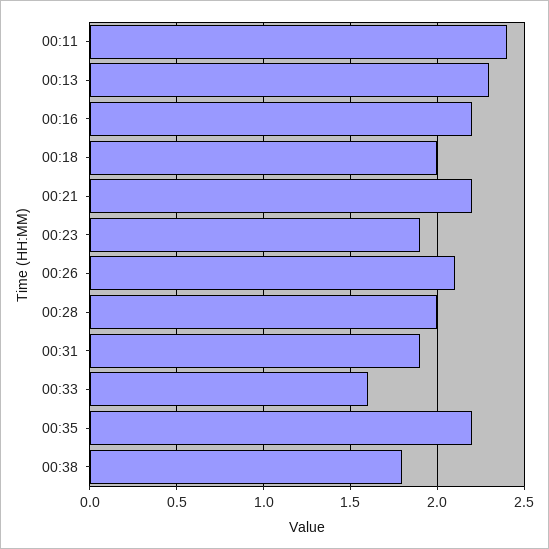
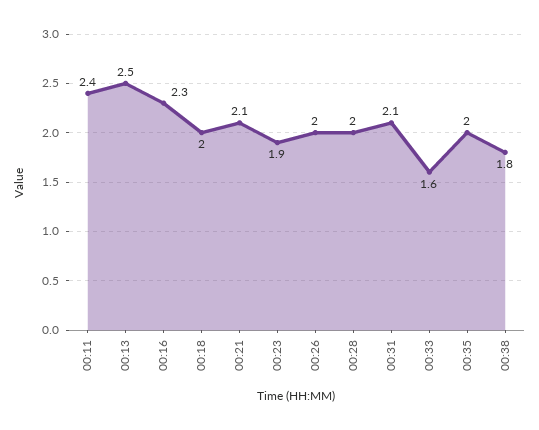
  {
    "00:11": 2.4,
-   "00:13": 2.3,
+   "00:13": 2.5,
-   "00:16": 2.2,
+   "00:16": 2.3,
    "00:18": 2,
-   "00:21": 2.2,
+   "00:21": 2.1,
    "00:23": 1.9,
-   "00:26": 2.1,
+   "00:26": 2,
    "00:28": 2,
-   "00:31": 1.9,
+   "00:31": 2.1,
    "00:33": 1.6,
-   "00:35": 2.2,
+   "00:35": 2,
    "00:38": 1.8
  }

